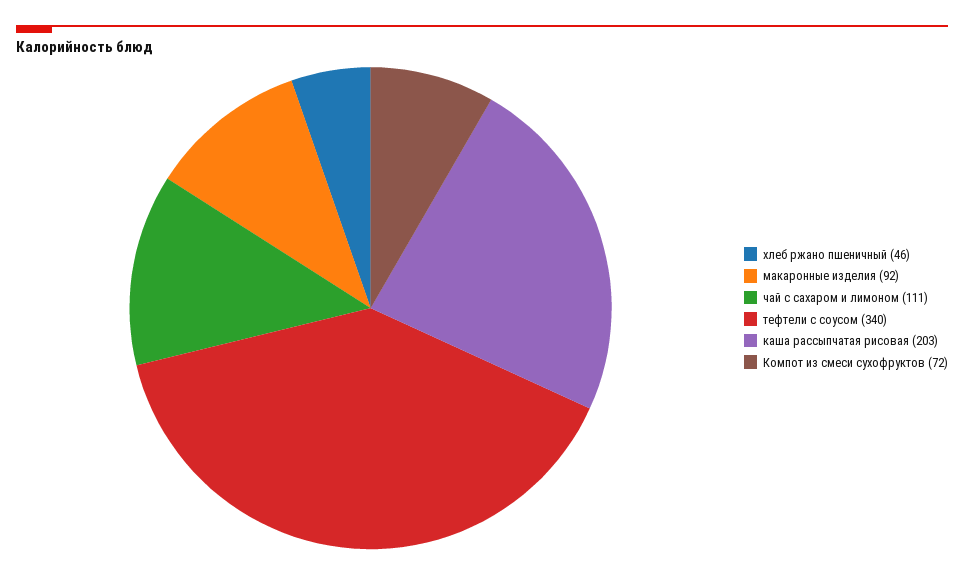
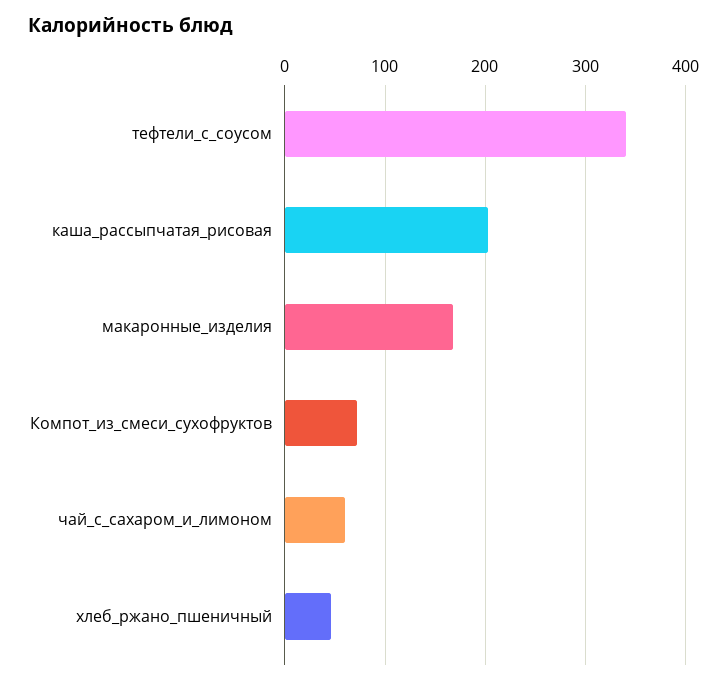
  {
    "хлеб ржано пшеничный": 46,
-   "макаронные изделия": 92,
+   "макаронные изделия": 170,
-   "чай с сахаром и лимоном": 111,
+   "чай с сахаром и лимоном": 60,
    "тефтели с соусом": 340,
    "каша рассыпчатая рисовая": 203,
    "Компот из смеси сухофруктов": 72
  }

